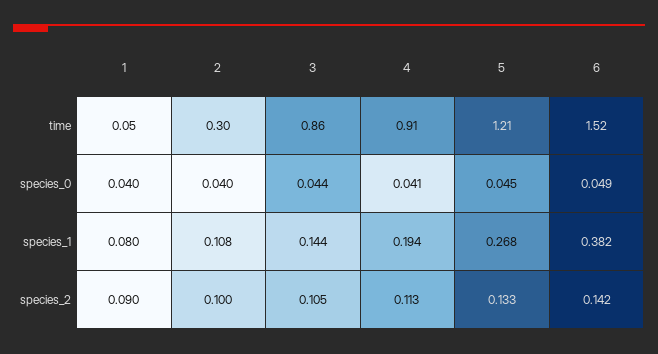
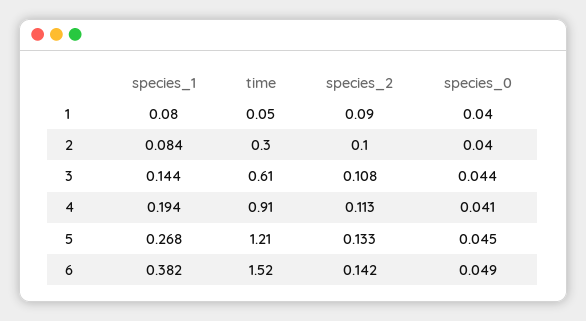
  {
    "1": {
      "time": 0.05,
      "species_0": 0.04,
      "species_1": 0.08,
      "species_2": 0.09
    },
    "2": {
      "time": 0.3,
      "species_0": 0.04,
-     "species_1": 0.108,
+     "species_1": 0.084,
      "species_2": 0.1
    },
    "3": {
-     "time": 0.86,
+     "time": 0.61,
      "species_0": 0.044,
      "species_1": 0.144,
-     "species_2": 0.105
+     "species_2": 0.108
    },
    "4": {
      "time": 0.91,
      "species_0": 0.041,
      "species_1": 0.194,
      "species_2": 0.113
    },
    "5": {
      "time": 1.21,
      "species_0": 0.045,
      "species_1": 0.268,
      "species_2": 0.133
    },
    "6": {
      "time": 1.52,
      "species_0": 0.049,
      "species_1": 0.382,
      "species_2": 0.142
    }
  }

